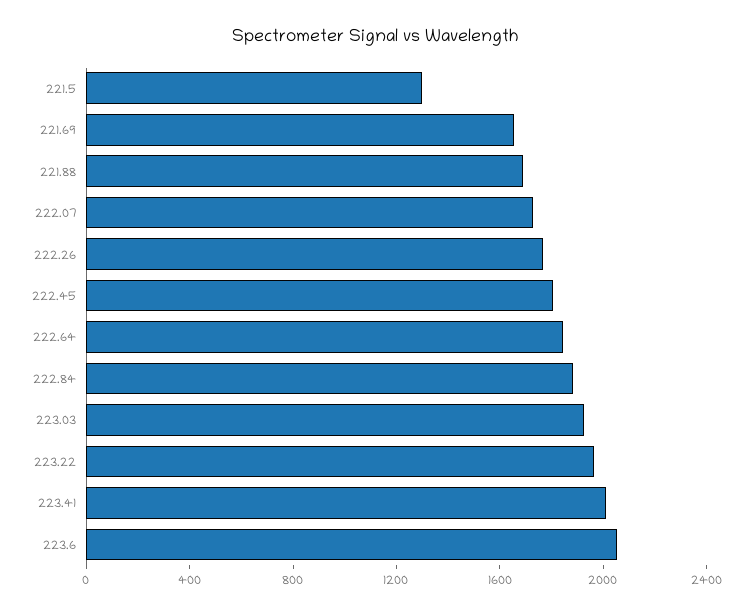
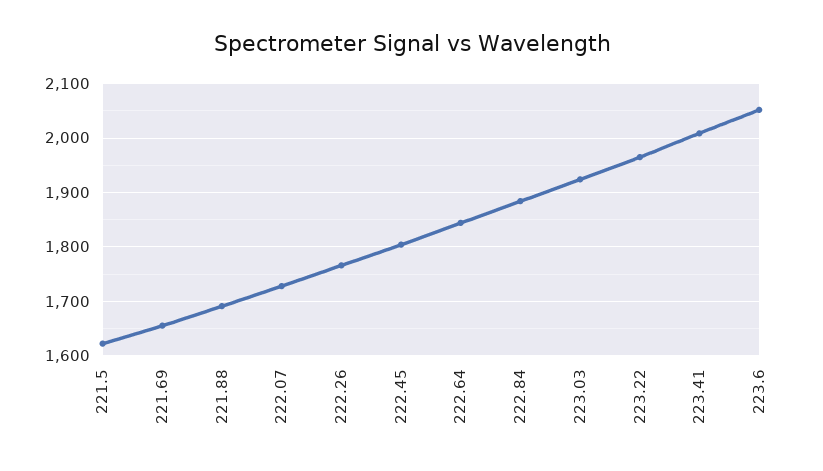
  {
-   "221.5": 1300,
+   "221.5": 1620,
    "221.69": 1660,
    "221.88": 1700,
    "222.07": 1720,
    "222.26": 1760,
    "222.45": 1800,
    "222.64": 1840,
    "222.84": 1880,
    "223.03": 1920,
    "223.22": 1960,
    "223.41": 2000,
    "223.6": 2060
  }

